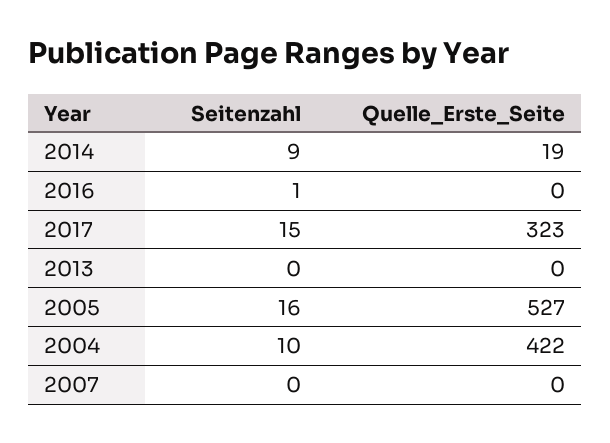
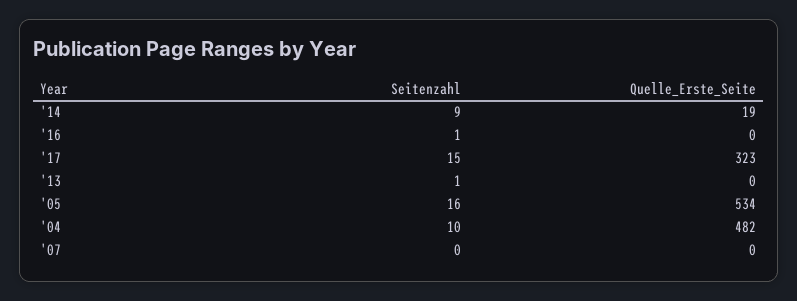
  {
    "Seitenzahl": {
      "2014": 9,
      "2016": 1,
      "2017": 15,
-     "2013": 0,
+     "2013": 1,
      "2005": 16,
      "2004": 10,
      "2007": 0
    },
    "Quelle_Erste_Seite": {
      "2014": 19,
      "2016": 0,
      "2017": 323,
      "2013": 0,
-     "2005": 527,
+     "2005": 534,
-     "2004": 422,
+     "2004": 482,
      "2007": 0
    }
  }

